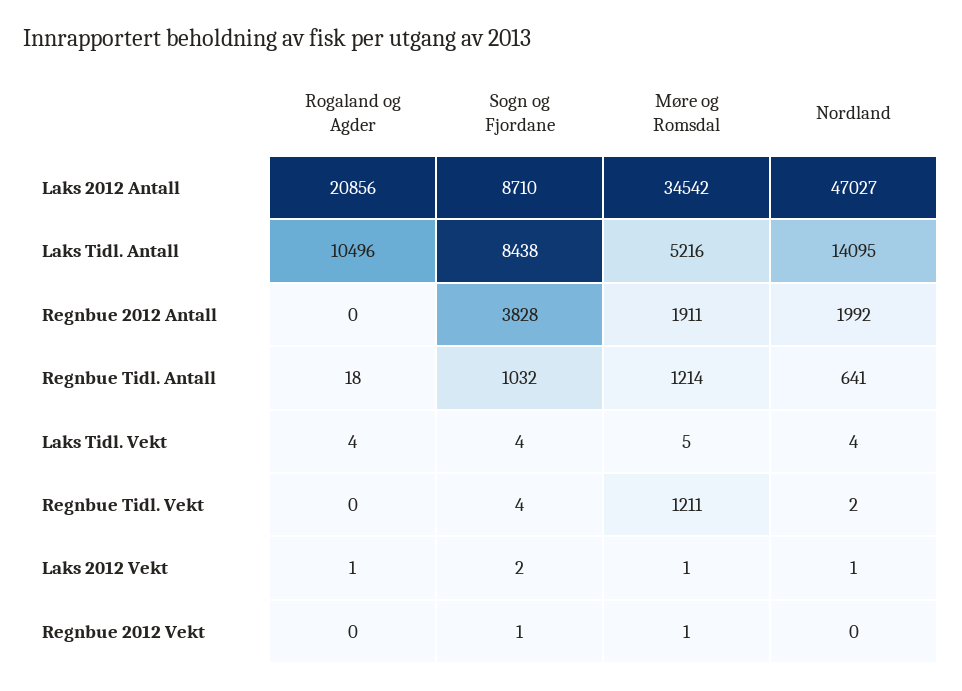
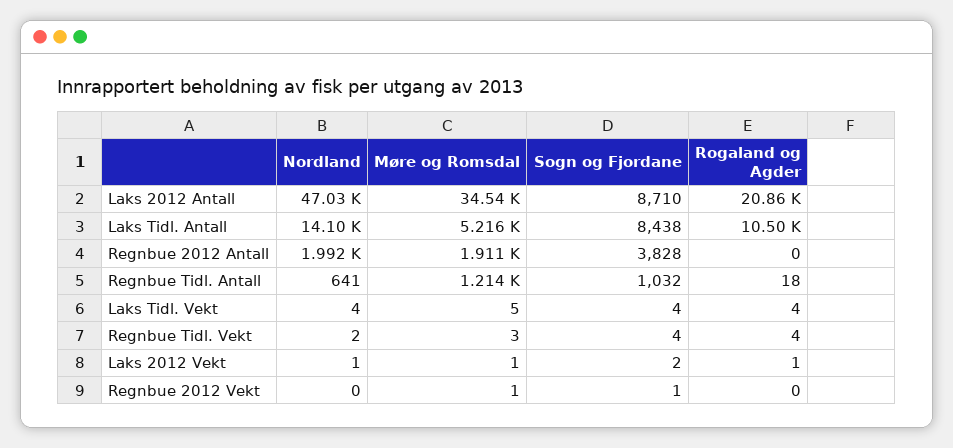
  {
    "Rogaland og Agder": {
      "Laks 2012 Antall": 20856,
      "Laks Tidl. Antall": 10496,
      "Regnbue 2012 Antall": 0,
      "Regnbue Tidl. Antall": 18,
      "Laks Tidl. Vekt": 4,
-     "Regnbue Tidl. Vekt": 0,
+     "Regnbue Tidl. Vekt": 4,
      "Laks 2012 Vekt": 1,
      "Regnbue 2012 Vekt": 0
    },
    "Sogn og Fjordane": {
      "Laks 2012 Antall": 8710,
      "Laks Tidl. Antall": 8438,
      "Regnbue 2012 Antall": 3828,
      "Regnbue Tidl. Antall": 1032,
      "Laks Tidl. Vekt": 4,
      "Regnbue Tidl. Vekt": 4,
      "Laks 2012 Vekt": 2,
      "Regnbue 2012 Vekt": 1
    },
    "Møre og Romsdal": {
      "Laks 2012 Antall": 34542,
      "Laks Tidl. Antall": 5216,
      "Regnbue 2012 Antall": 1911,
      "Regnbue Tidl. Antall": 1214,
      "Laks Tidl. Vekt": 5,
-     "Regnbue Tidl. Vekt": 1211,
+     "Regnbue Tidl. Vekt": 3,
      "Laks 2012 Vekt": 1,
      "Regnbue 2012 Vekt": 1
    },
    "Nordland": {
      "Laks 2012 Antall": 47027,
      "Laks Tidl. Antall": 14095,
      "Regnbue 2012 Antall": 1992,
      "Regnbue Tidl. Antall": 641,
      "Laks Tidl. Vekt": 4,
      "Regnbue Tidl. Vekt": 2,
      "Laks 2012 Vekt": 1,
      "Regnbue 2012 Vekt": 0
    }
  }

